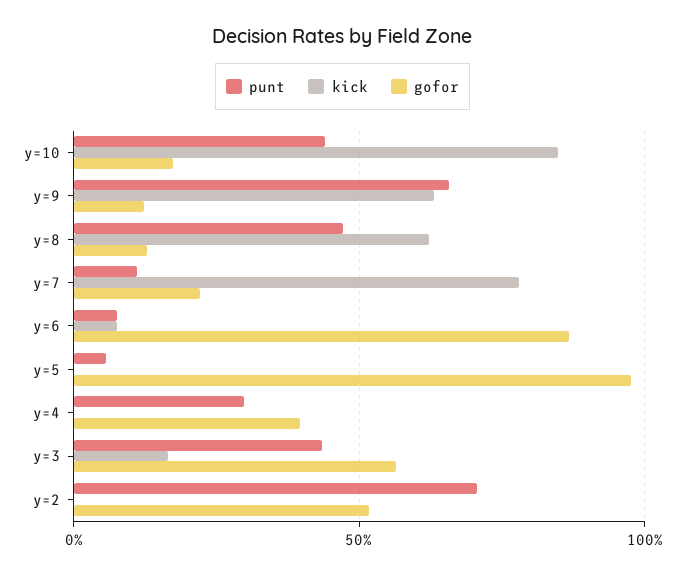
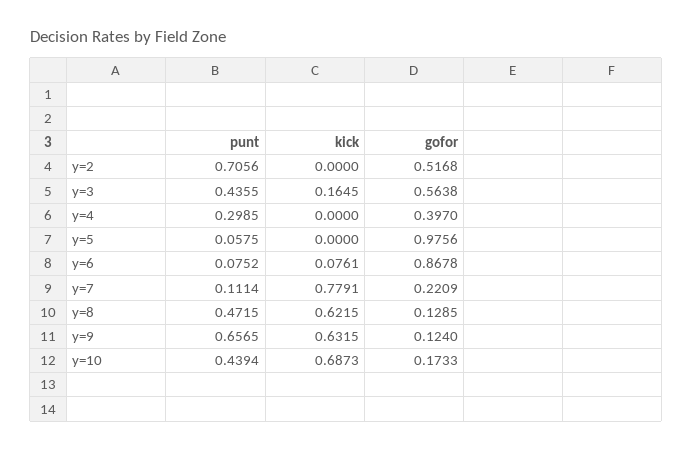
  {
    "punt": {
      "y=10": 0.4394,
      "y=9": 0.6565,
      "y=8": 0.4715,
      "y=7": 0.1114,
      "y=6": 0.0752,
      "y=5": 0.0575,
      "y=4": 0.2985,
      "y=3": 0.4355,
      "y=2": 0.7056
    },
    "kick": {
-     "y=10": 0.85,
+     "y=10": 0.6873,
      "y=9": 0.6315,
      "y=8": 0.6215,
      "y=7": 0.7791,
      "y=6": 0.0761,
      "y=5": 0,
      "y=4": 0,
      "y=3": 0.1645,
      "y=2": 0
    },
    "gofor": {
      "y=10": 0.1733,
      "y=9": 0.124,
      "y=8": 0.1285,
      "y=7": 0.2209,
      "y=6": 0.8678,
      "y=5": 0.9756,
      "y=4": 0.397,
      "y=3": 0.5638,
      "y=2": 0.5168
    }
  }

